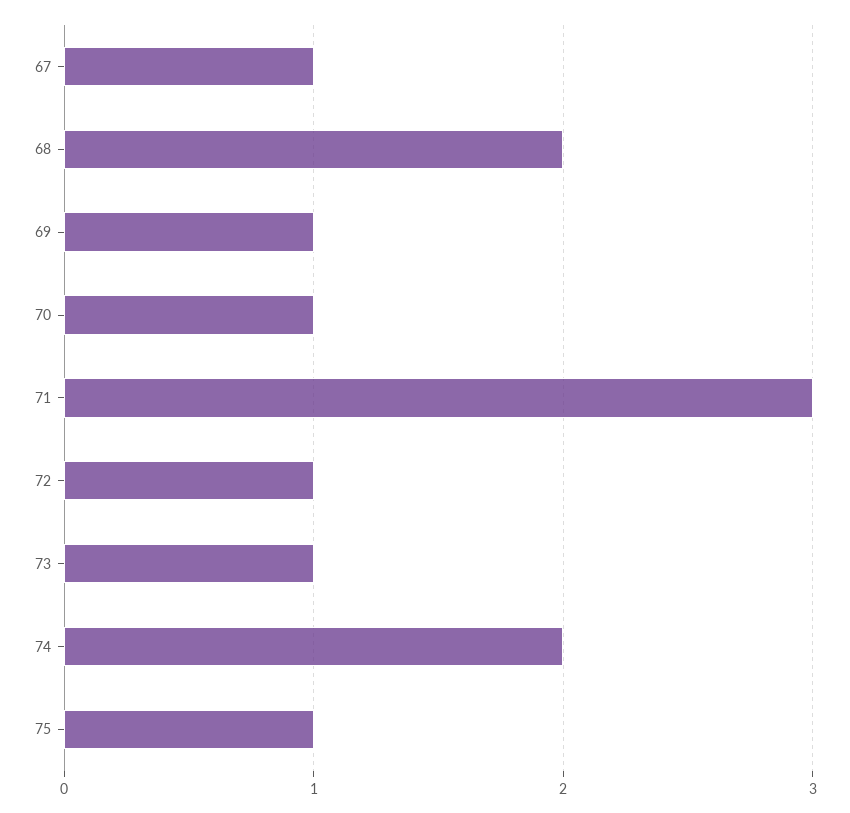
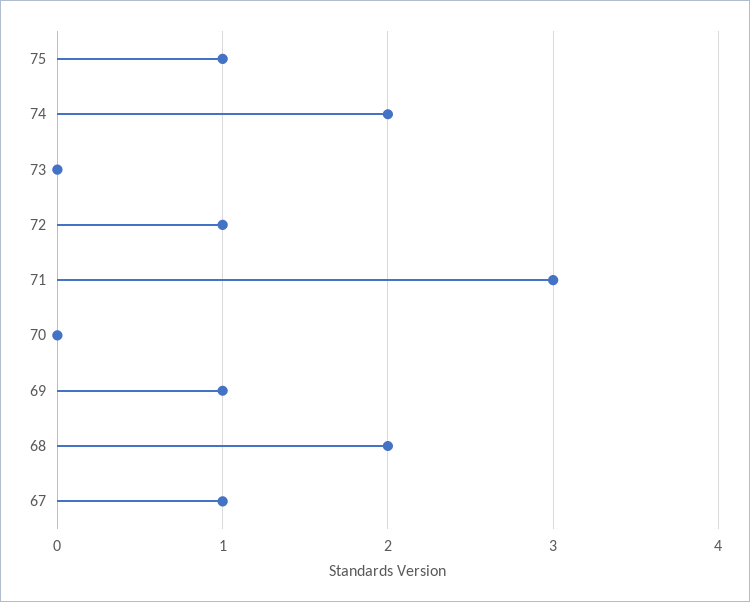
  {
    "67": 1,
    "68": 2,
    "69": 1,
-   "70": 1,
+   "70": 0,
    "71": 3,
    "72": 1,
-   "73": 1,
+   "73": 0,
    "74": 2,
    "75": 1
  }

